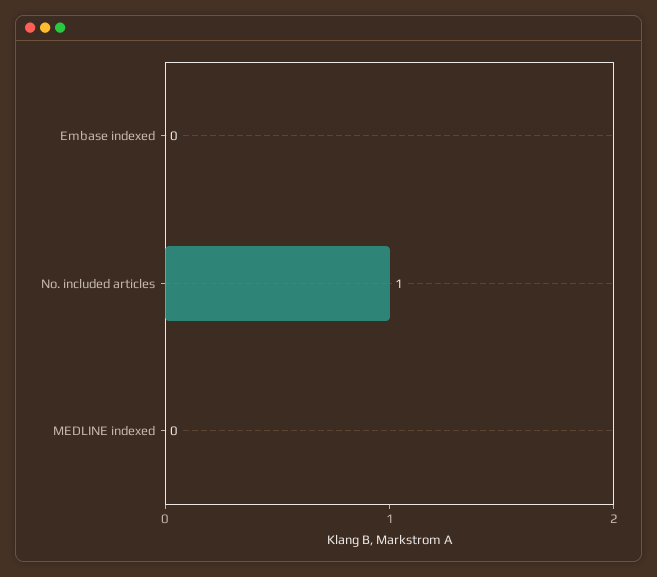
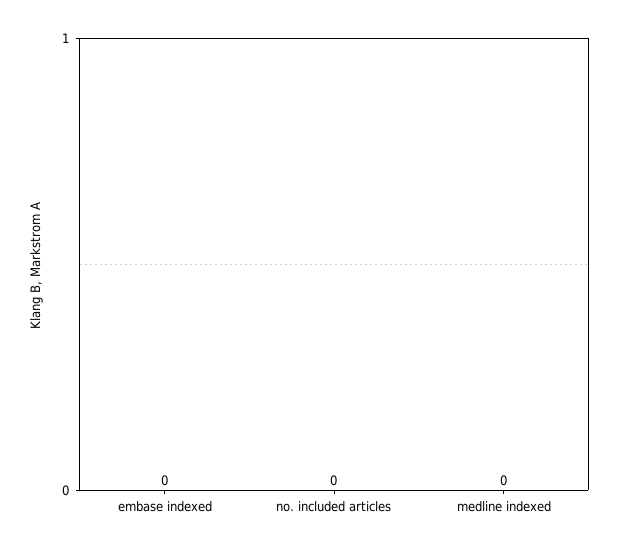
  {
    "Embase indexed": 0,
-   "No. included articles": 1,
+   "No. included articles": 0,
    "MEDLINE indexed": 0
  }

